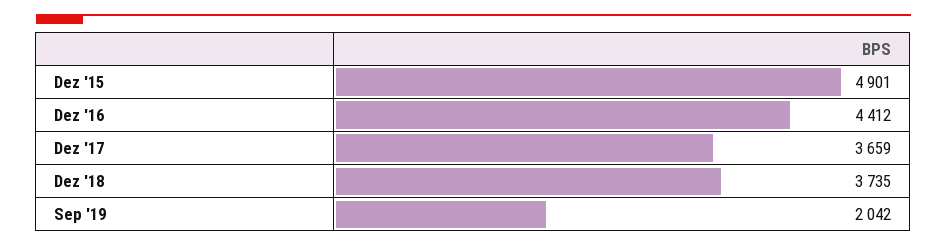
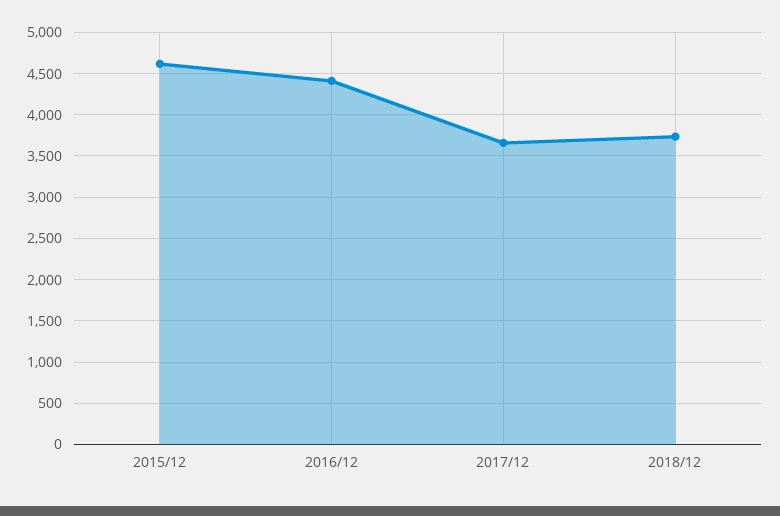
  {
-   "Dez '15": 4901,
+   "Dez '15": 4600,
    "Dez '16": 4412,
    "Dez '17": 3659,
-   "Dez '18": 3735,
+   "Dez '18": 3735
-   "Sep '19": 2042
  }

